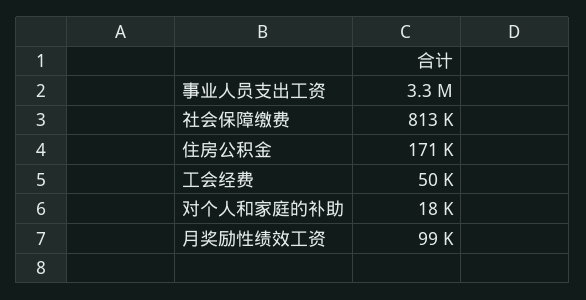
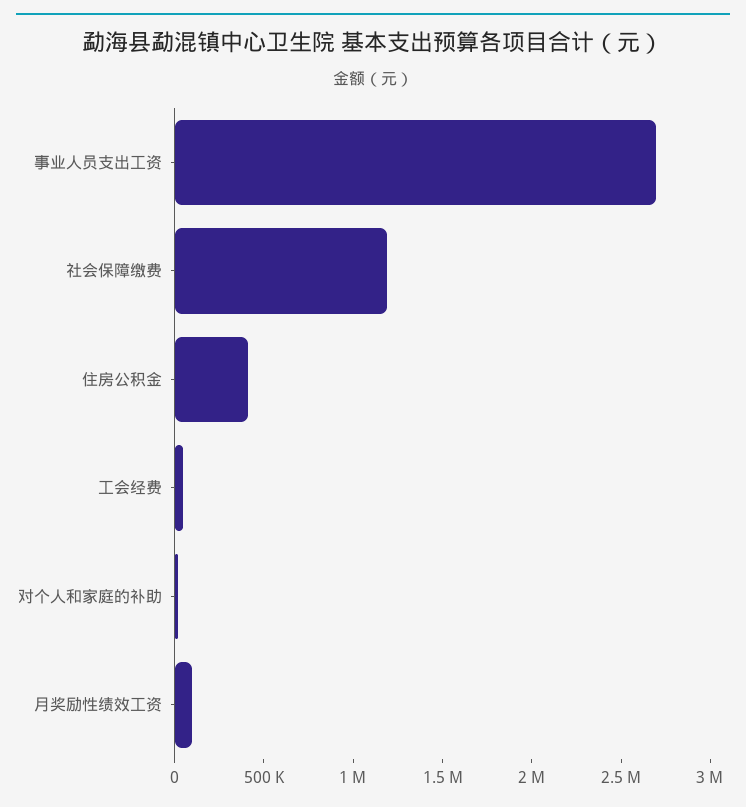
  {
-   "事业人员支出工资": 3300000,
+   "事业人员支出工资": 2700000,
-   "社会保障缴费": 813000,
+   "社会保障缴费": 1200000,
-   "住房公积金": 171000,
+   "住房公积金": 400000,
    "工会经费": 50000,
    "对个人和家庭的补助": 18000,
    "月奖励性绩效工资": 99000
  }

